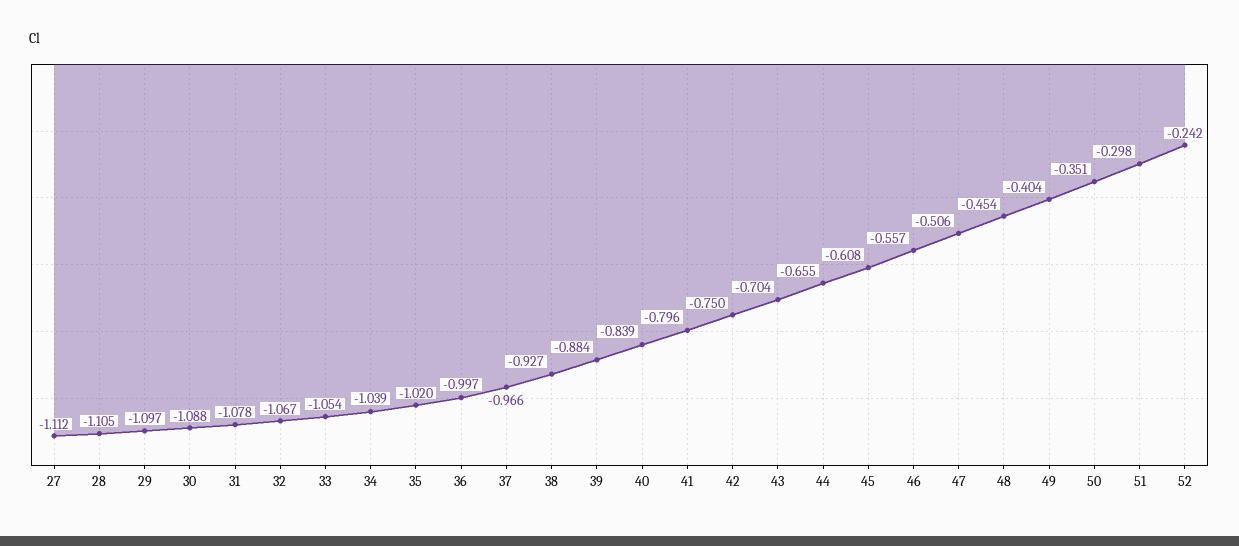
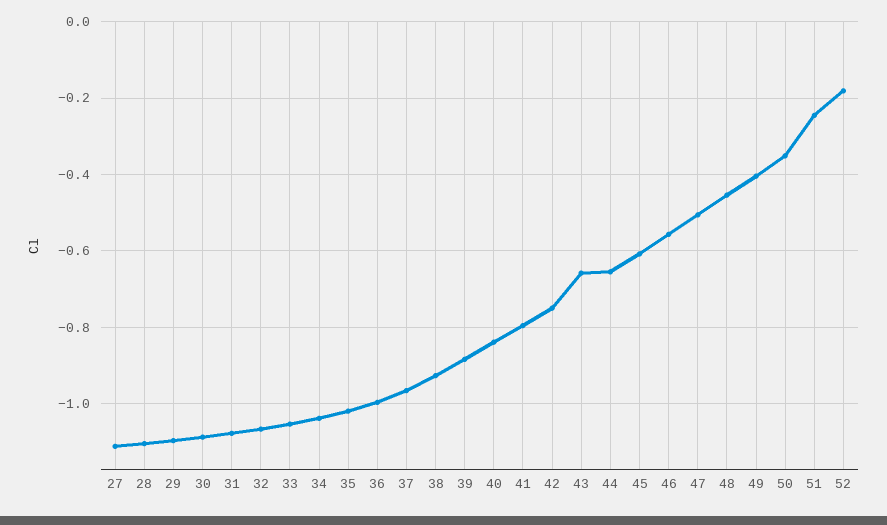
  {
    "27": -1.112,
    "28": -1.105,
    "29": -1.097,
    "30": -1.088,
    "31": -1.078,
    "32": -1.067,
    "33": -1.054,
    "34": -1.039,
    "35": -1.02,
    "36": -0.997,
    "37": -0.966,
    "38": -0.927,
    "39": -0.884,
    "40": -0.839,
    "41": -0.796,
    "42": -0.75,
-   "43": -0.704,
+   "43": -0.66,
    "44": -0.655,
    "45": -0.608,
    "46": -0.557,
    "47": -0.506,
    "48": -0.454,
    "49": -0.404,
    "50": -0.351,
-   "51": -0.298,
+   "51": -0.24,
-   "52": -0.242
+   "52": -0.18
  }

